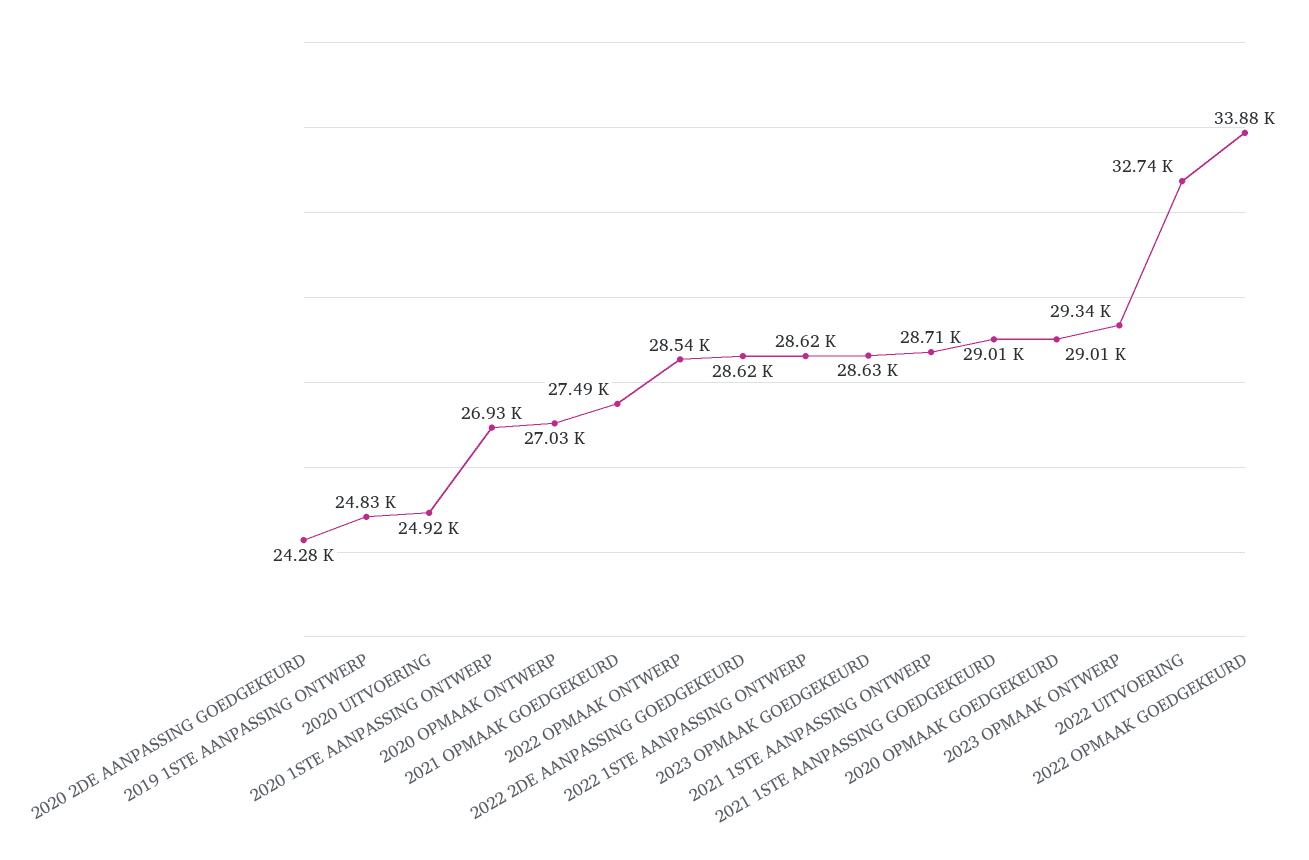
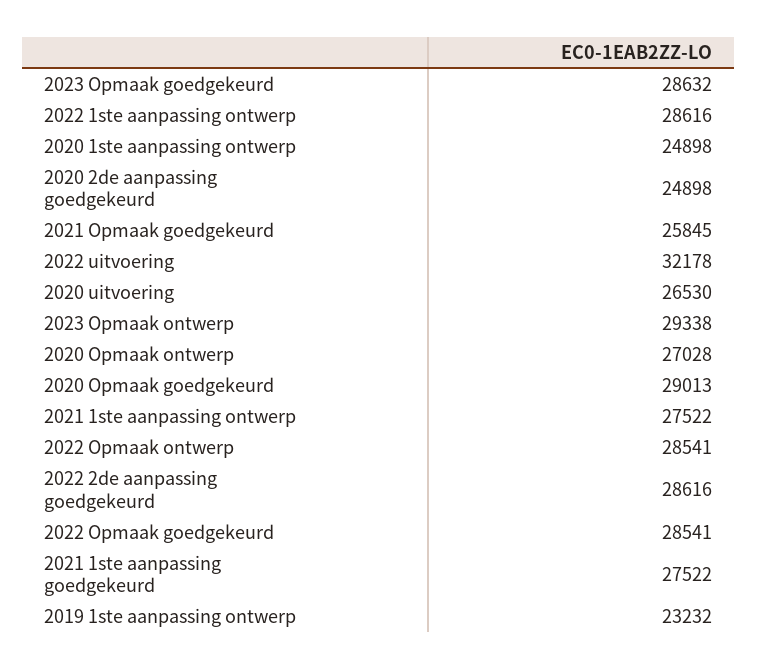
  {
-   "2020 2DE AANPASSING GOEDGEKEURD": 24280,
+   "2020 2DE AANPASSING GOEDGEKEURD": 24898,
-   "2019 1STE AANPASSING ONTWERP": 24830,
+   "2019 1STE AANPASSING ONTWERP": 23232,
-   "2020 UITVOERING": 24920,
+   "2020 UITVOERING": 26530,
-   "2020 1STE AANPASSING ONTWERP": 26930,
+   "2020 1STE AANPASSING ONTWERP": 24898,
    "2020 OPMAAK ONTWERP": 27028,
-   "2021 OPMAAK GOEDGEKEURD": 27490,
+   "2021 OPMAAK GOEDGEKEURD": 25845,
    "2022 OPMAAK ONTWERP": 28541,
    "2022 2DE AANPASSING GOEDGEKEURD": 28616,
    "2022 1STE AANPASSING ONTWERP": 28616,
    "2023 OPMAAK GOEDGEKEURD": 28632,
-   "2021 1STE AANPASSING ONTWERP": 28710,
+   "2021 1STE AANPASSING ONTWERP": 27522,
-   "2021 1STE AANPASSING GOEDGEKEURD": 29010,
+   "2021 1STE AANPASSING GOEDGEKEURD": 27522,
    "2020 OPMAAK GOEDGEKEURD": 29013,
    "2023 OPMAAK ONTWERP": 29338,
-   "2022 UITVOERING": 32740,
+   "2022 UITVOERING": 32178,
-   "2022 OPMAAK GOEDGEKEURD": 33880
+   "2022 OPMAAK GOEDGEKEURD": 28541
  }

